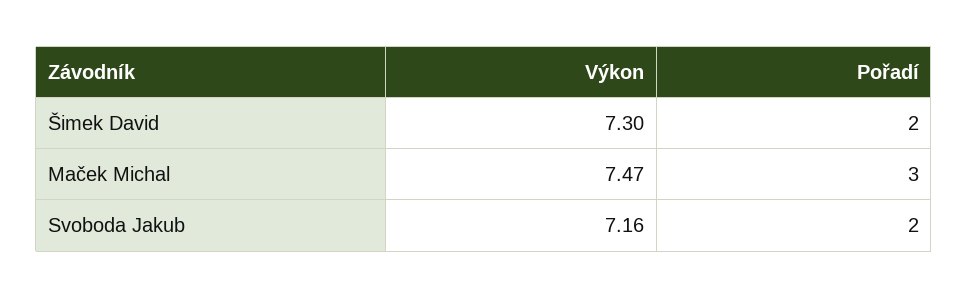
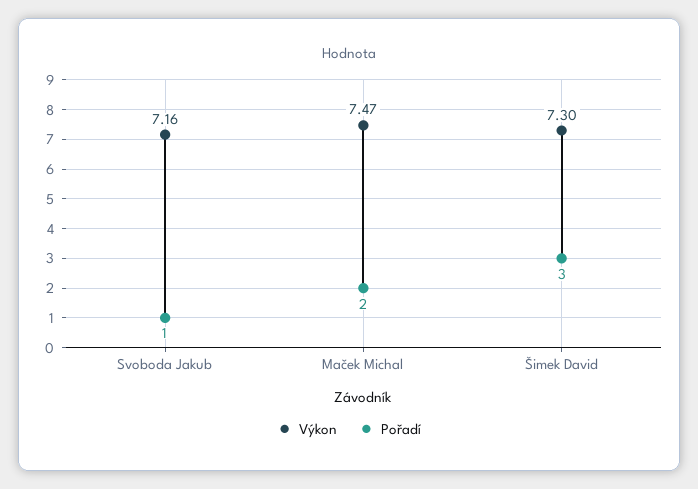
  {
    "Výkon": {
      "Šimek David": 7.3,
      "Maček Michal": 7.47,
      "Svoboda Jakub": 7.16
    },
    "Pořadí": {
-     "Šimek David": 2,
+     "Šimek David": 3,
-     "Maček Michal": 3,
+     "Maček Michal": 2,
-     "Svoboda Jakub": 2
+     "Svoboda Jakub": 1
    }
  }

